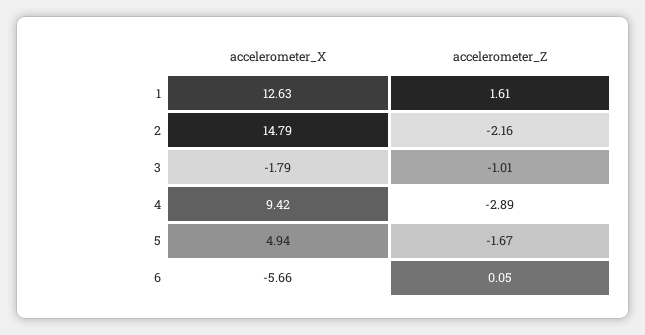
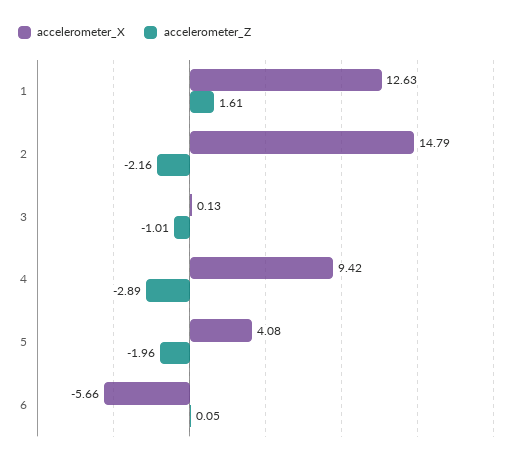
  {
    "accelerometer_X": {
      "1": 12.63,
      "2": 14.79,
-     "3": -1.79,
+     "3": 0.13,
      "4": 9.42,
-     "5": 4.94,
+     "5": 4.08,
      "6": -5.66
    },
    "accelerometer_Z": {
      "1": 1.61,
      "2": -2.16,
      "3": -1.01,
      "4": -2.89,
-     "5": -1.67,
+     "5": -1.96,
      "6": 0.05
    }
  }

